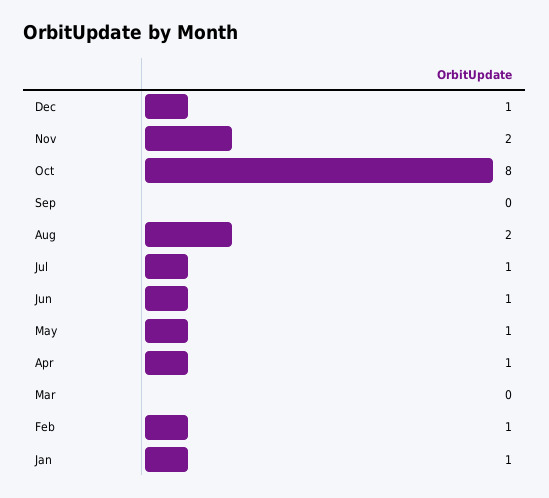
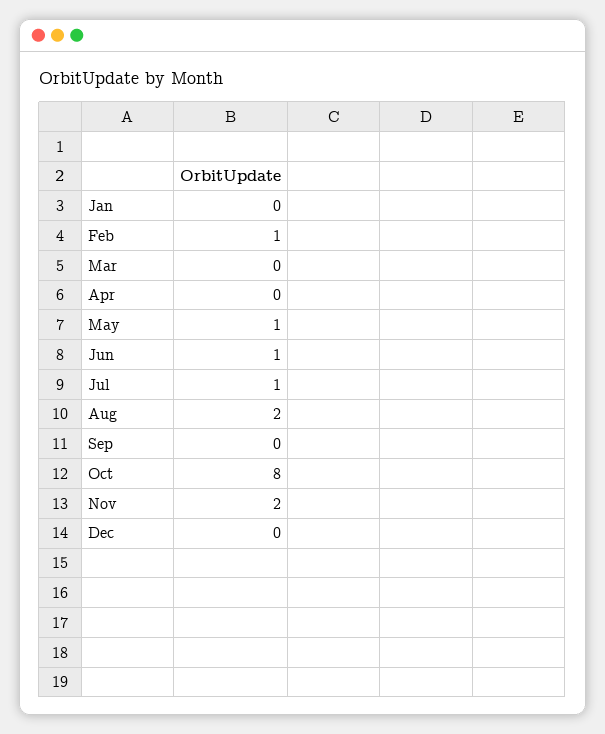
  {
-   "Dec": 1,
+   "Dec": 0,
    "Nov": 2,
    "Oct": 8,
    "Sep": 0,
    "Aug": 2,
    "Jul": 1,
    "Jun": 1,
    "May": 1,
-   "Apr": 1,
+   "Apr": 0,
    "Mar": 0,
    "Feb": 1,
-   "Jan": 1
+   "Jan": 0
  }

